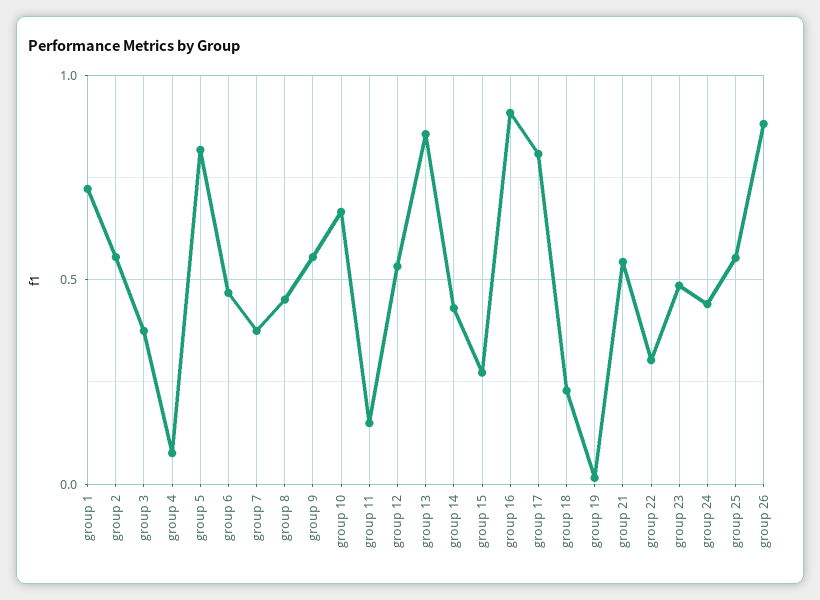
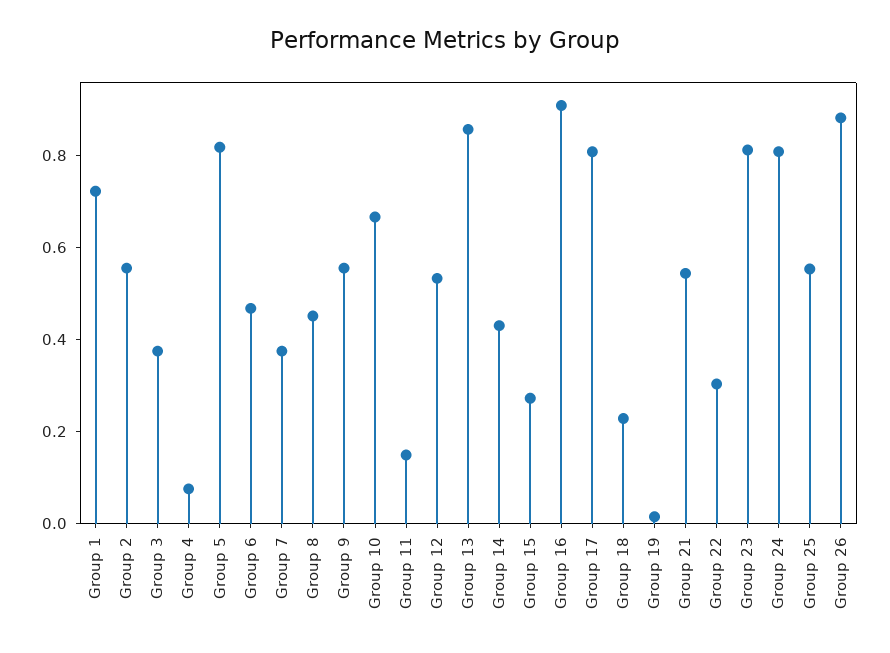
  {
    "group 1": 0.7,
    "group 2": 0.55,
    "group 3": 0.4,
    "group 4": 0.1,
    "group 5": 0.8,
    "group 6": 0.45,
    "group 7": 0.4,
    "group 8": 0.45,
    "group 9": 0.55,
    "group 10": 0.65,
    "group 11": 0.15,
    "group 12": 0.55,
    "group 13": 0.85,
    "group 14": 0.45,
    "group 15": 0.25,
    "group 16": 0.9,
    "group 17": 0.8,
    "group 18": 0.25,
    "group 19": 0,
    "group 21": 0.55,
    "group 22": 0.3,
-   "group 23": 0.5,
+   "group 23": 0.8,
-   "group 24": 0.45,
+   "group 24": 0.8,
    "group 25": 0.55,
    "group 26": 0.9
  }

